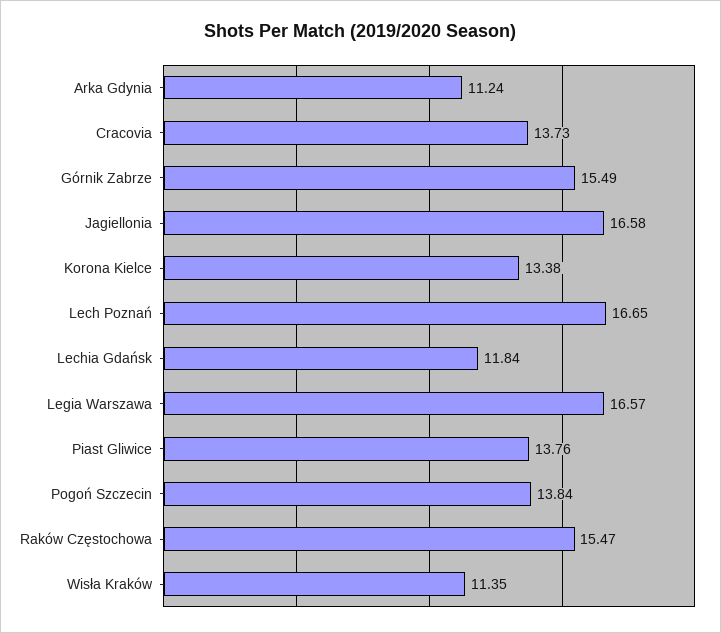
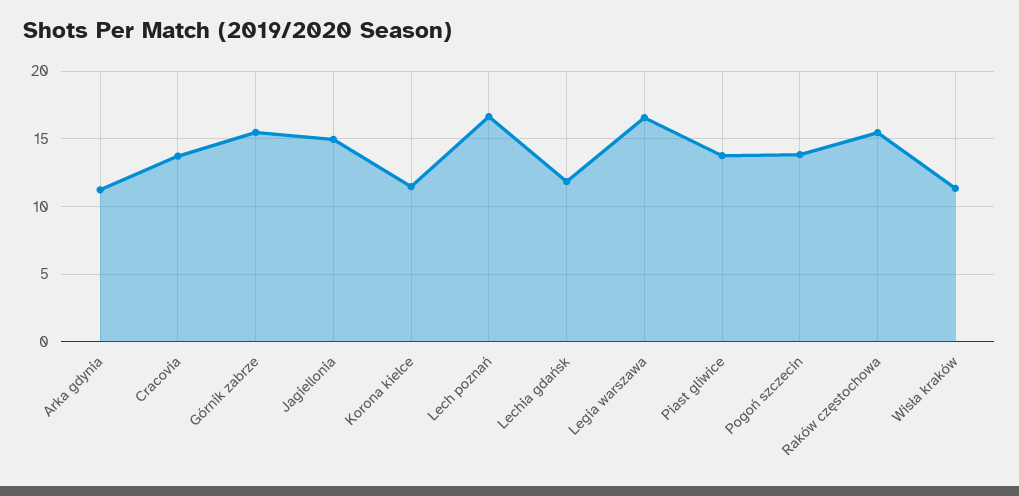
  {
    "Arka Gdynia": 11.24,
    "Cracovia": 13.73,
    "Górnik Zabrze": 15.49,
-   "Jagiellonia": 16.58,
+   "Jagiellonia": 15,
-   "Korona Kielce": 13.38,
+   "Korona Kielce": 11.5,
    "Lech Poznań": 16.65,
    "Lechia Gdańsk": 11.84,
    "Legia Warszawa": 16.57,
    "Piast Gliwice": 13.76,
    "Pogoń Szczecin": 13.84,
    "Raków Częstochowa": 15.47,
    "Wisła Kraków": 11.35
  }

